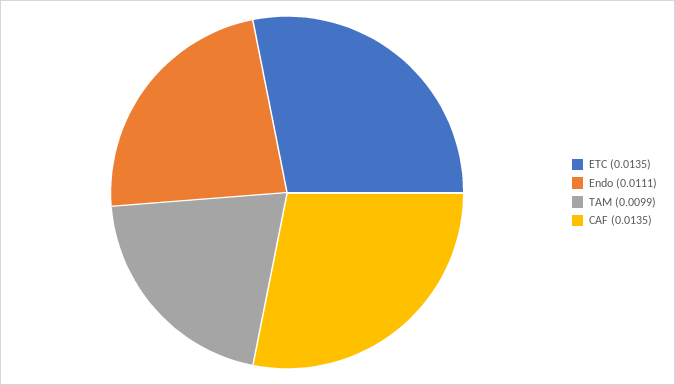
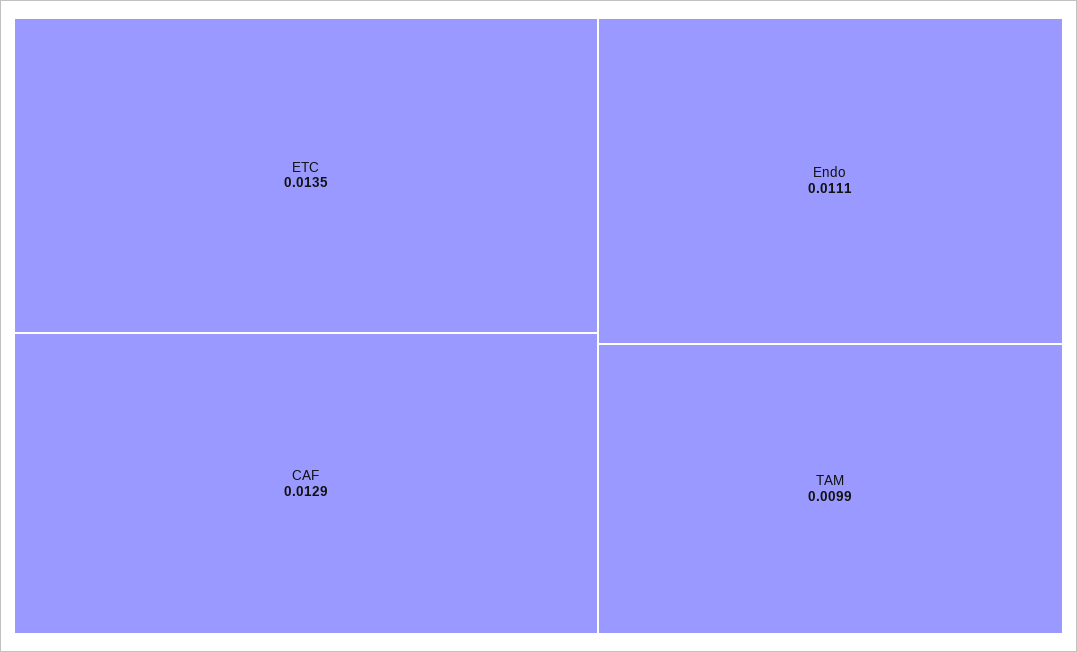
  {
    "ETC": 0.0135,
    "Endo": 0.0111,
    "TAM": 0.0099,
-   "CAF": 0.0135
+   "CAF": 0.0129
  }

